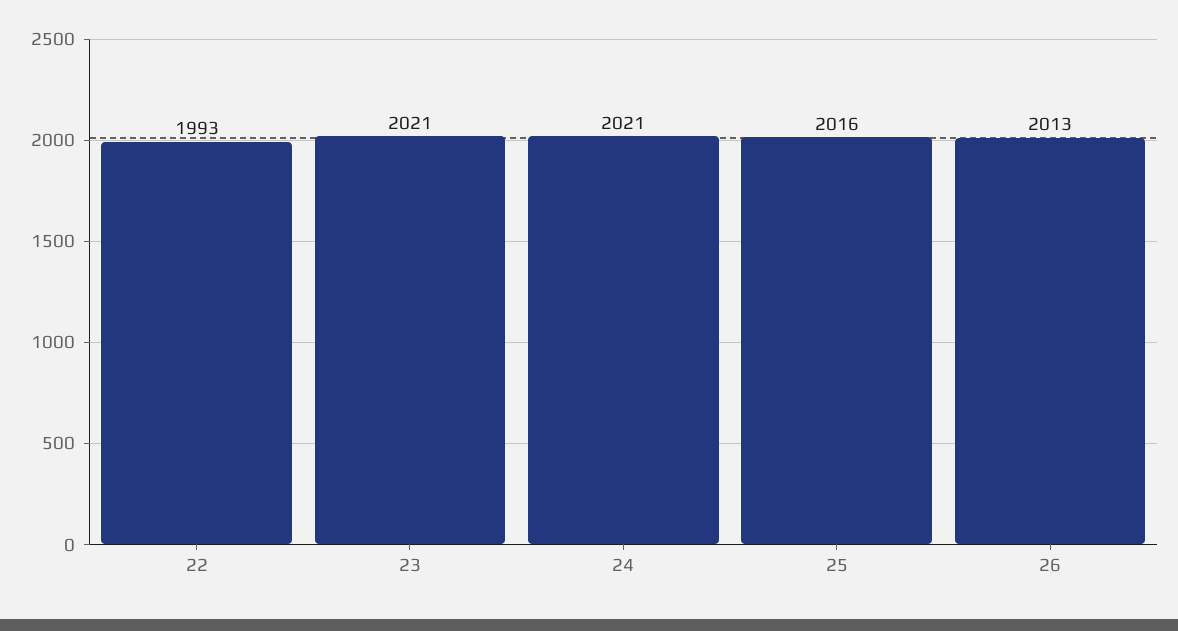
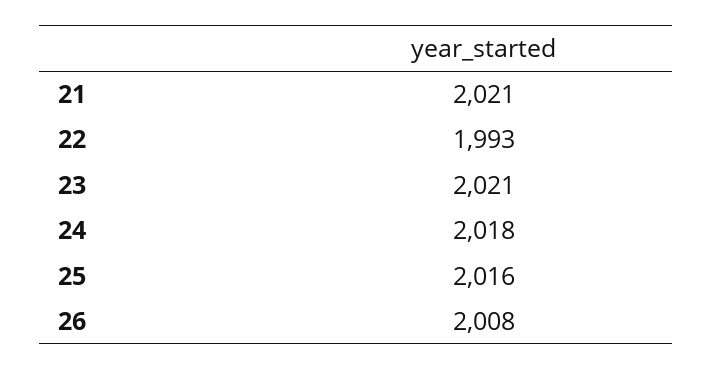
  {
    "22": 1993,
    "23": 2021,
-   "24": 2021,
+   "24": 2018,
    "25": 2016,
-   "26": 2013
+   "26": 2008,
+   "21": 2021
  }

